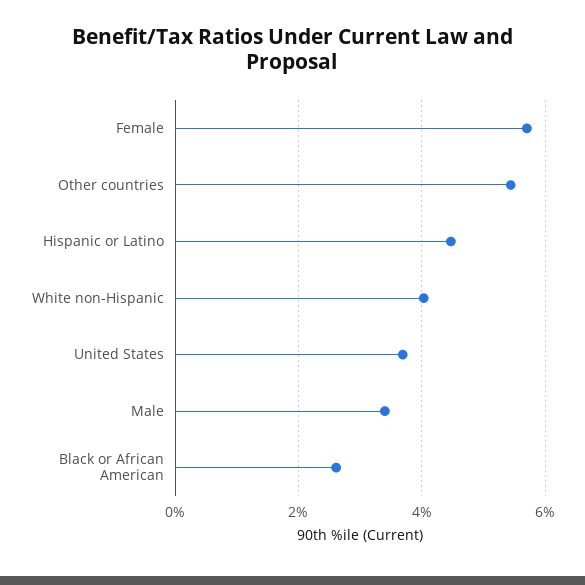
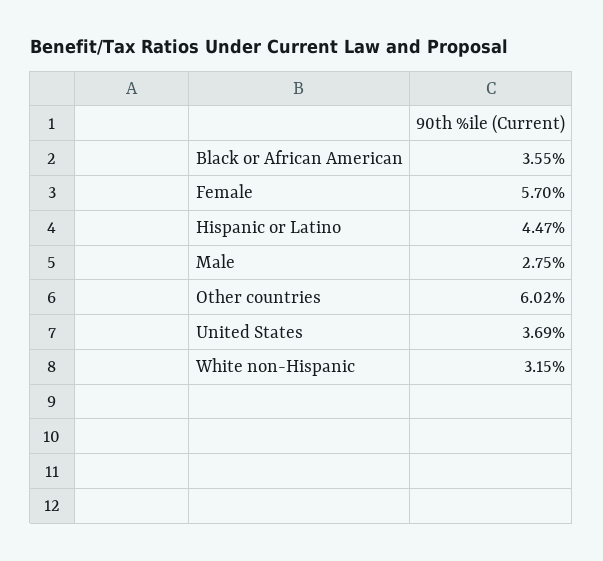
  {
    "Female": 5.7,
-   "Other countries": 5.4,
+   "Other countries": 6.02,
    "Hispanic or Latino": 4.47,
-   "White non-Hispanic": 4,
+   "White non-Hispanic": 3.15,
    "United States": 3.69,
-   "Male": 3.4,
+   "Male": 2.75,
-   "Black or African American": 2.6
+   "Black or African American": 3.55
  }

